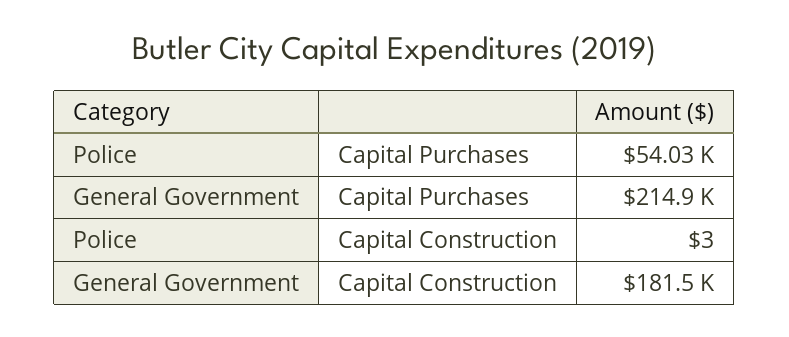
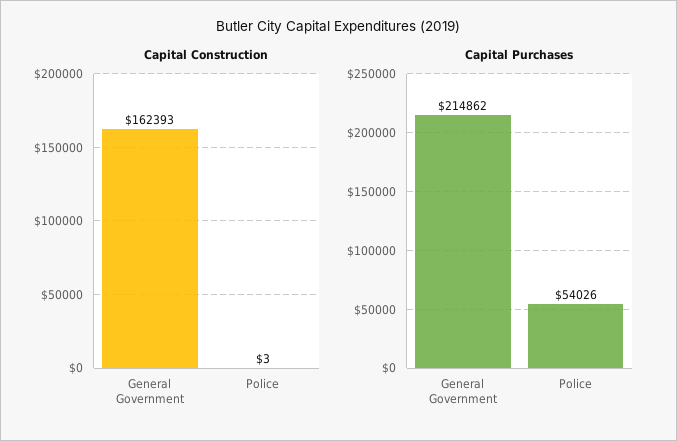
  {
    "Capital Purchases": {
      "Police": 54026,
      "General Government": 214862
    },
    "Capital Construction": {
      "Police": 3,
-     "General Government": 181500
+     "General Government": 162393
    }
  }

